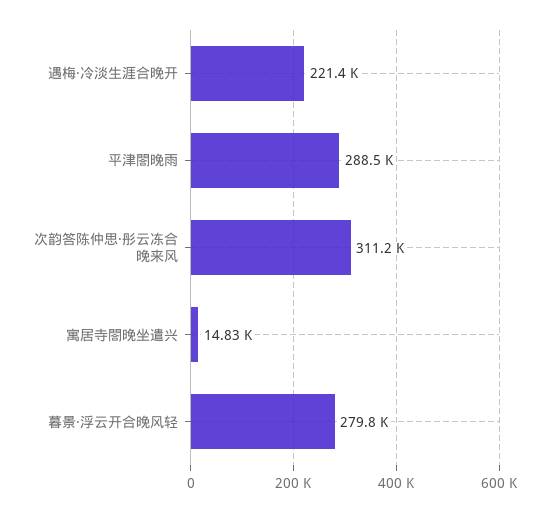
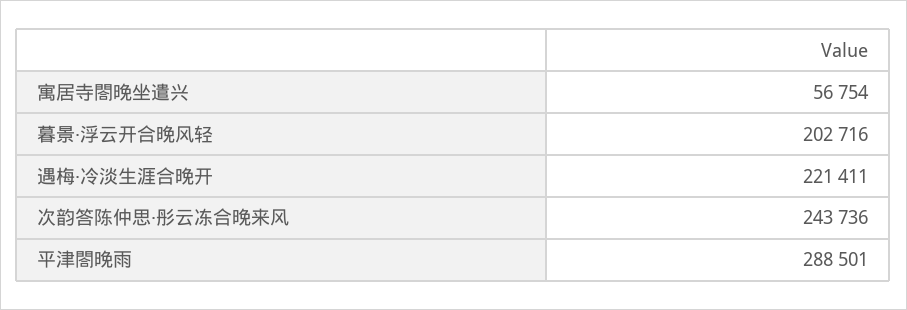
  {
    "遇梅·冷淡生涯合晚开": 221411,
    "平津閤晚雨": 288501,
-   "次韵答陈仲思·彤云冻合晚来风": 311200,
+   "次韵答陈仲思·彤云冻合晚来风": 243736,
-   "寓居寺閤晚坐遣兴": 14830,
+   "寓居寺閤晚坐遣兴": 56754,
-   "暮景·浮云开合晚风轻": 279800
+   "暮景·浮云开合晚风轻": 202716
  }

